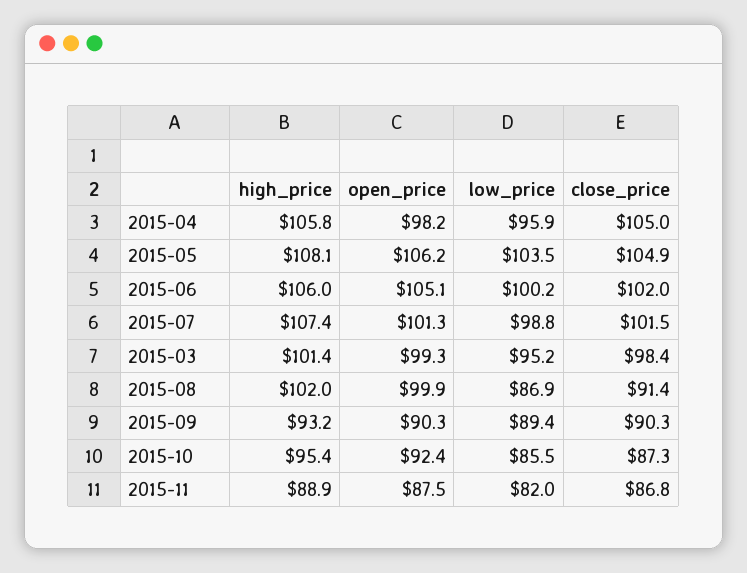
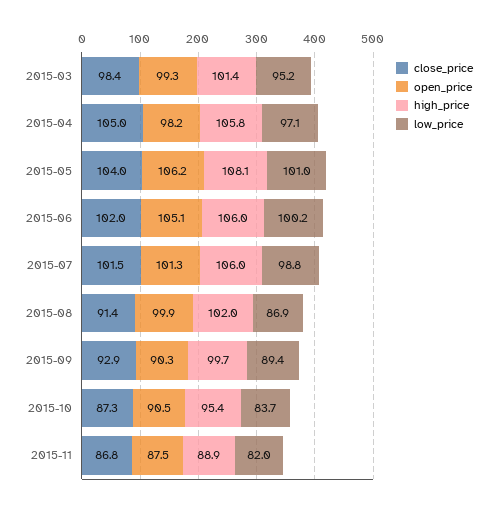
  {
    "high_price": {
      "2015-04": 105.8,
      "2015-05": 108.1,
      "2015-06": 106,
-     "2015-07": 107.4,
+     "2015-07": 106,
      "2015-03": 101.4,
      "2015-08": 102,
-     "2015-09": 93.2,
+     "2015-09": 99.7,
      "2015-10": 95.4,
      "2015-11": 88.9
    },
    "open_price": {
      "2015-04": 98.2,
      "2015-05": 106.2,
      "2015-06": 105.1,
      "2015-07": 101.3,
      "2015-03": 99.3,
      "2015-08": 99.9,
      "2015-09": 90.3,
-     "2015-10": 92.4,
+     "2015-10": 90.5,
      "2015-11": 87.5
    },
    "low_price": {
-     "2015-04": 95.9,
+     "2015-04": 97.1,
-     "2015-05": 103.5,
+     "2015-05": 101,
      "2015-06": 100.2,
      "2015-07": 98.8,
      "2015-03": 95.2,
      "2015-08": 86.9,
      "2015-09": 89.4,
-     "2015-10": 85.5,
+     "2015-10": 83.7,
      "2015-11": 82
    },
    "close_price": {
      "2015-04": 105,
-     "2015-05": 104.9,
+     "2015-05": 104,
      "2015-06": 102,
      "2015-07": 101.5,
      "2015-03": 98.4,
      "2015-08": 91.4,
-     "2015-09": 90.3,
+     "2015-09": 92.9,
      "2015-10": 87.3,
      "2015-11": 86.8
    }
  }

